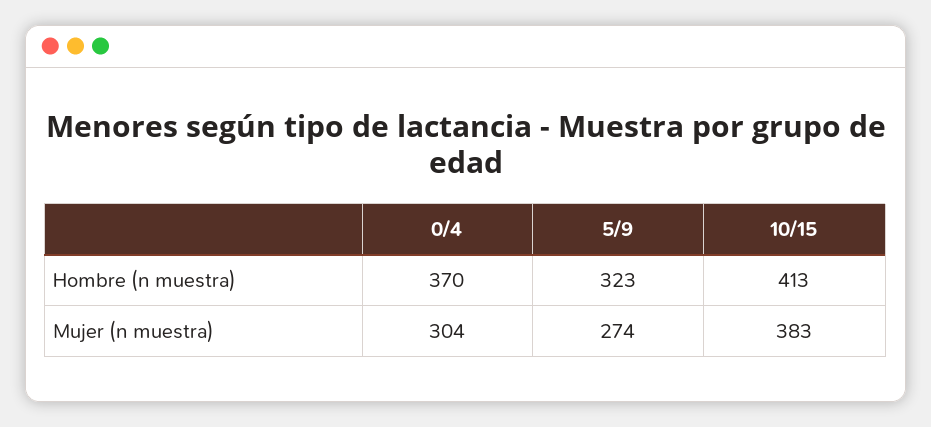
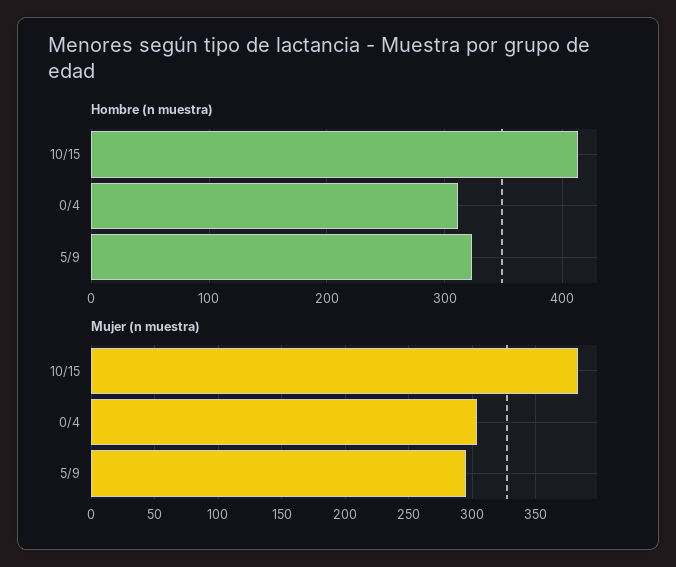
  {
    "Hombre (n muestra)": {
-     "0/4": 370,
+     "0/4": 310,
      "5/9": 323,
      "10/15": 413
    },
    "Mujer (n muestra)": {
      "0/4": 304,
-     "5/9": 274,
+     "5/9": 295,
      "10/15": 383
    }
  }

